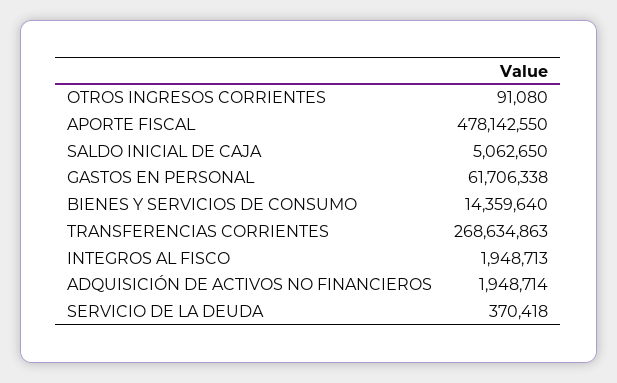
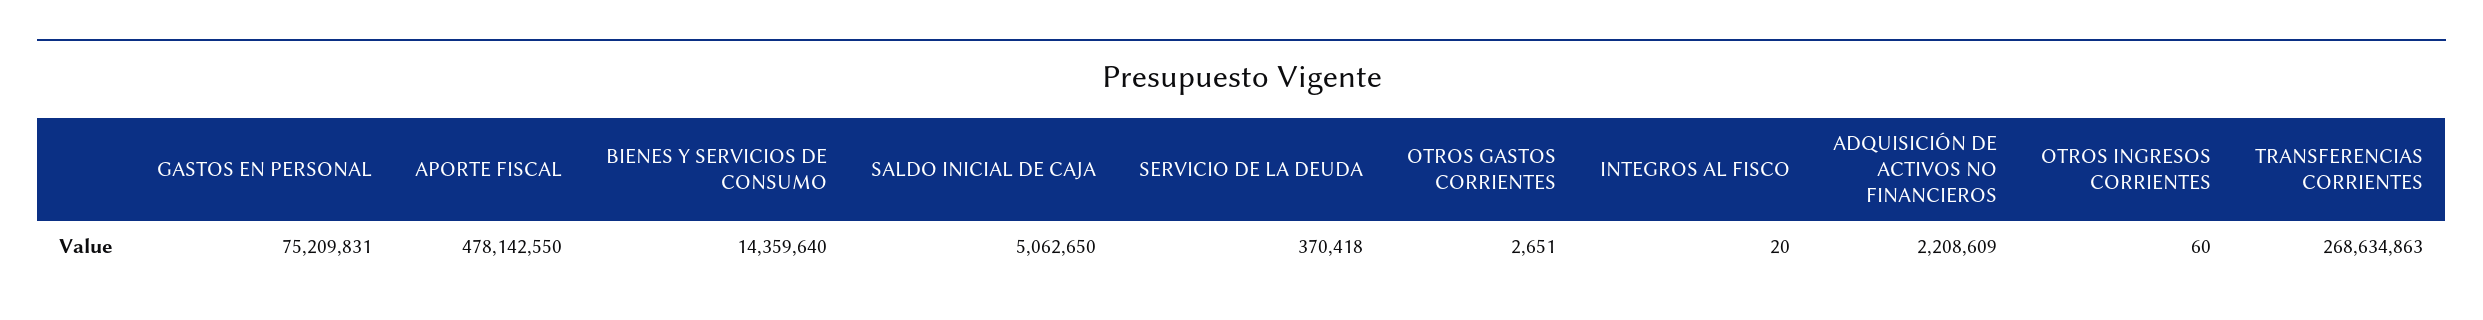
  {
-   "OTROS INGRESOS CORRIENTES": 91080,
+   "OTROS INGRESOS CORRIENTES": 60,
    "APORTE FISCAL": 478142550,
    "SALDO INICIAL DE CAJA": 5062650,
-   "GASTOS EN PERSONAL": 61706338,
+   "GASTOS EN PERSONAL": 75209831,
    "BIENES Y SERVICIOS DE CONSUMO": 14359640,
    "TRANSFERENCIAS CORRIENTES": 268634863,
-   "INTEGROS AL FISCO": 1948713,
+   "INTEGROS AL FISCO": 20,
-   "ADQUISICIÓN DE ACTIVOS NO FINANCIEROS": 1948714,
+   "ADQUISICIÓN DE ACTIVOS NO FINANCIEROS": 2208609,
-   "SERVICIO DE LA DEUDA": 370418
+   "SERVICIO DE LA DEUDA": 370418,
+   "OTROS GASTOS CORRIENTES": 2651
  }

